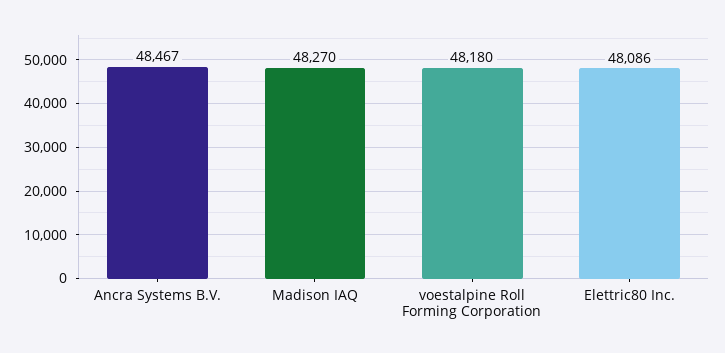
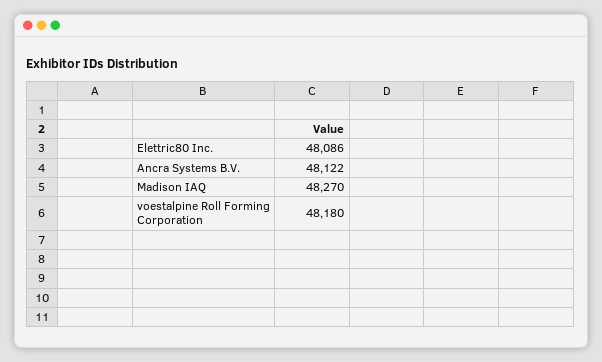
  {
-   "Ancra Systems B.V.": 48467,
+   "Ancra Systems B.V.": 48122,
    "Madison IAQ": 48270,
    "voestalpine Roll Forming Corporation": 48180,
    "Elettric80 Inc.": 48086
  }

